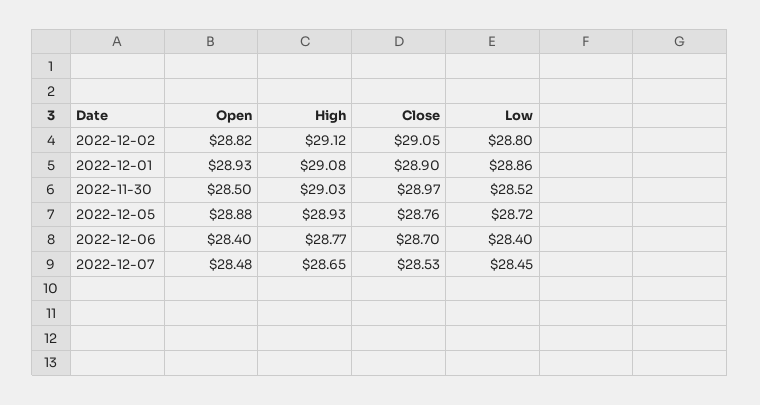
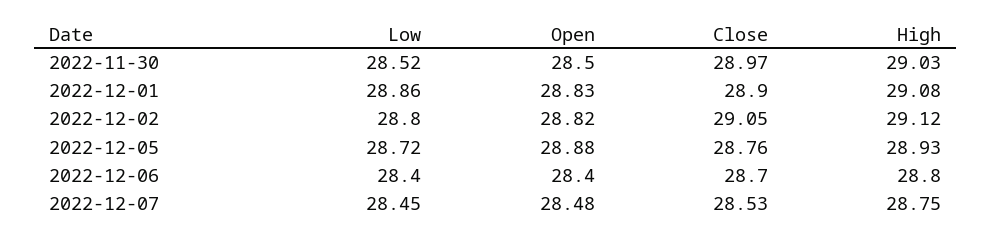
  {
    "Open": {
      "2022-12-02": 28.82,
-     "2022-12-01": 28.93,
+     "2022-12-01": 28.83,
      "2022-11-30": 28.5,
      "2022-12-05": 28.88,
      "2022-12-06": 28.4,
      "2022-12-07": 28.48
    },
    "High": {
      "2022-12-02": 29.12,
      "2022-12-01": 29.08,
      "2022-11-30": 29.03,
      "2022-12-05": 28.93,
-     "2022-12-06": 28.77,
+     "2022-12-06": 28.8,
-     "2022-12-07": 28.65
+     "2022-12-07": 28.75
    },
    "Close": {
      "2022-12-02": 29.05,
      "2022-12-01": 28.9,
      "2022-11-30": 28.97,
      "2022-12-05": 28.76,
      "2022-12-06": 28.7,
      "2022-12-07": 28.53
    },
    "Low": {
      "2022-12-02": 28.8,
      "2022-12-01": 28.86,
      "2022-11-30": 28.52,
      "2022-12-05": 28.72,
      "2022-12-06": 28.4,
      "2022-12-07": 28.45
    }
  }

